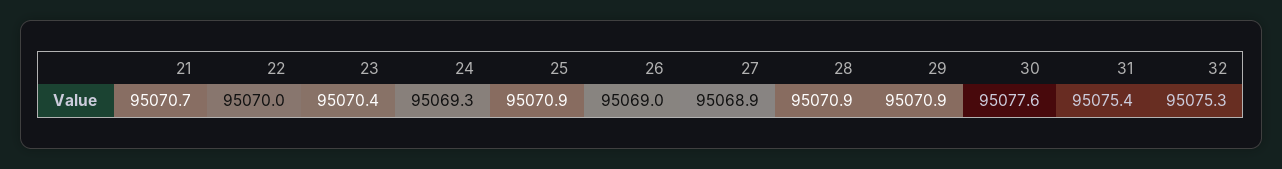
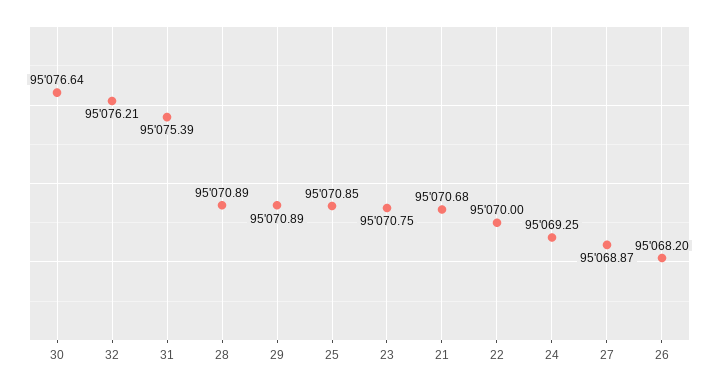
  {
    "21": 95070.68,
    "22": 95070,
-   "23": 95070.4,
+   "23": 95070.75,
    "24": 95069.25,
    "25": 95070.85,
-   "26": 95069,
+   "26": 95068.2,
    "27": 95068.87,
    "28": 95070.89,
    "29": 95070.89,
-   "30": 95077.6,
+   "30": 95076.64,
    "31": 95075.39,
-   "32": 95075.3
+   "32": 95076.21
  }

